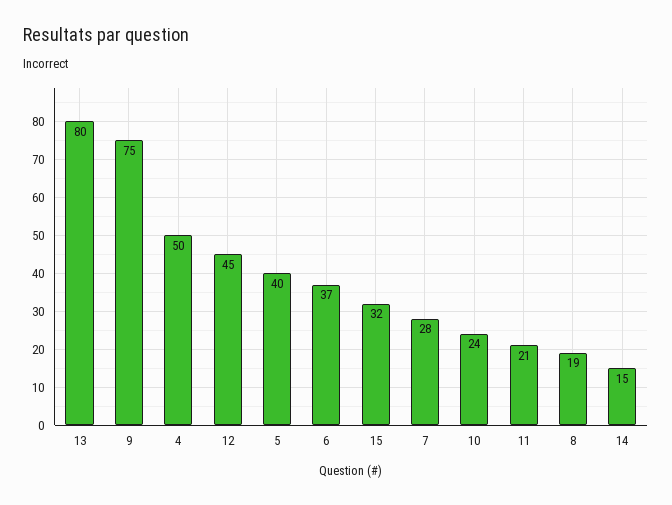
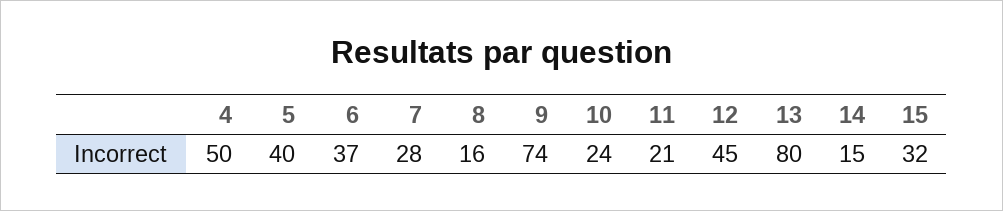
  {
    "13": 80,
-   "9": 75,
+   "9": 74,
    "4": 50,
    "12": 45,
    "5": 40,
    "6": 37,
    "15": 32,
    "7": 28,
    "10": 24,
    "11": 21,
-   "8": 19,
+   "8": 16,
    "14": 15
  }

